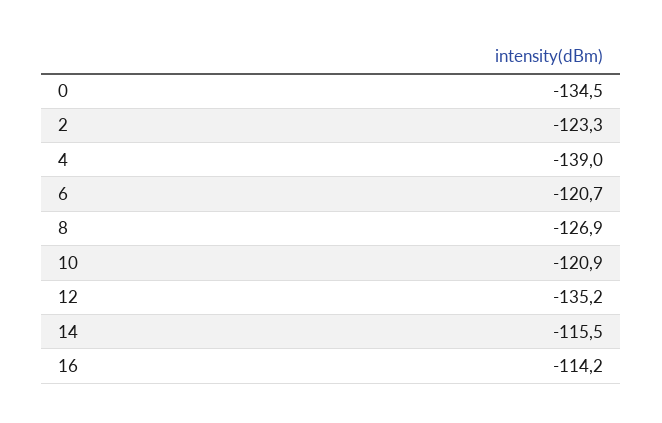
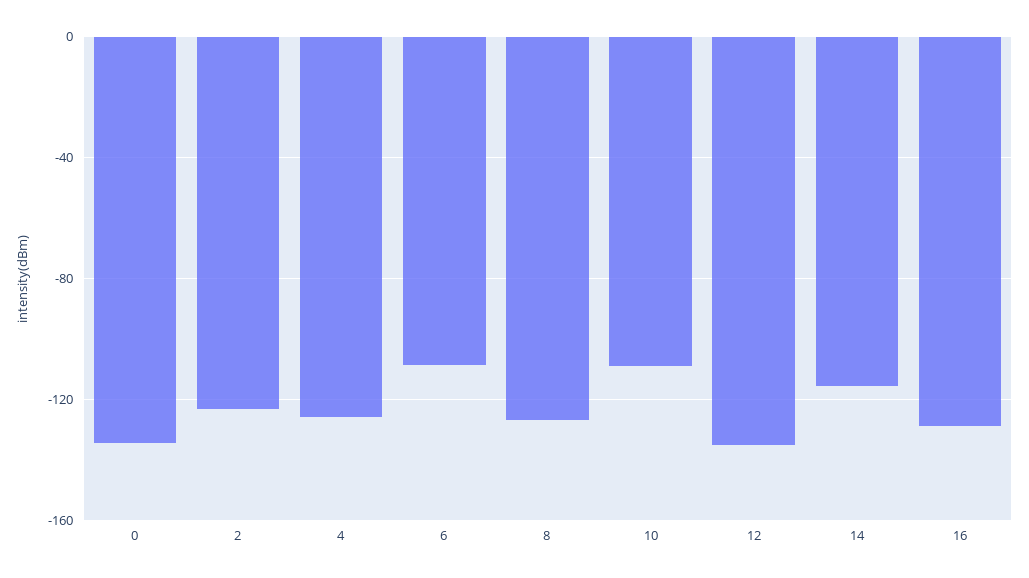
  {
    "0": -134.5,
    "2": -123.3,
-   "4": -139,
+   "4": -125,
-   "6": -120.7,
+   "6": -110,
    "8": -126.9,
-   "10": -120.9,
+   "10": -110,
    "12": -135.2,
    "14": -115.5,
-   "16": -114.2
+   "16": -130
  }

